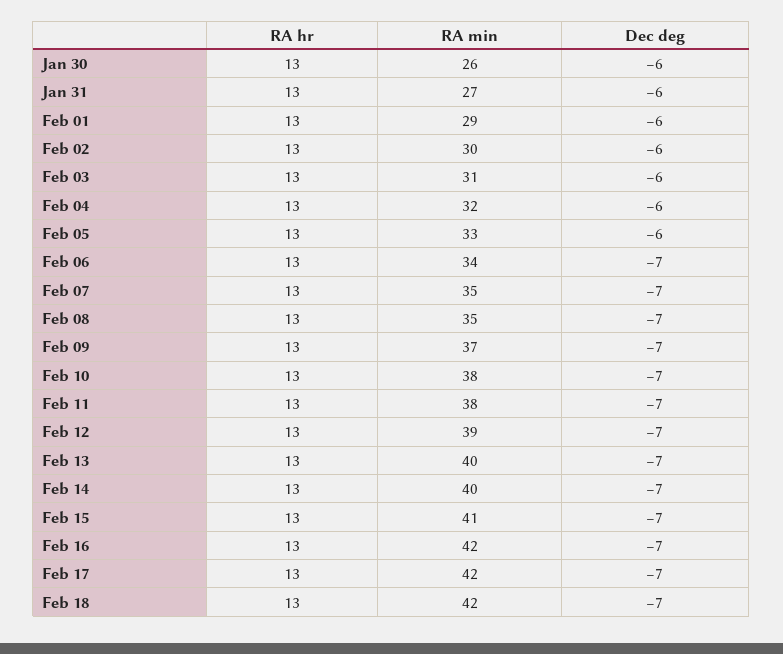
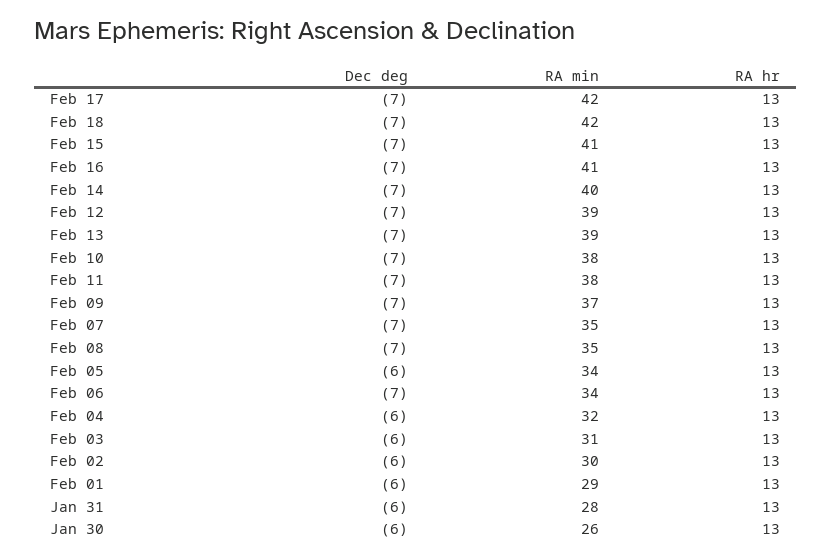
  {
    "RA hr": {
      "Jan 30": 13,
      "Jan 31": 13,
      "Feb 01": 13,
      "Feb 02": 13,
      "Feb 03": 13,
      "Feb 04": 13,
      "Feb 05": 13,
      "Feb 06": 13,
      "Feb 07": 13,
      "Feb 08": 13,
      "Feb 09": 13,
      "Feb 10": 13,
      "Feb 11": 13,
      "Feb 12": 13,
      "Feb 13": 13,
      "Feb 14": 13,
      "Feb 15": 13,
      "Feb 16": 13,
      "Feb 17": 13,
      "Feb 18": 13
    },
    "RA min": {
      "Jan 30": 26,
-     "Jan 31": 27,
+     "Jan 31": 28,
      "Feb 01": 29,
      "Feb 02": 30,
      "Feb 03": 31,
      "Feb 04": 32,
-     "Feb 05": 33,
+     "Feb 05": 34,
      "Feb 06": 34,
      "Feb 07": 35,
      "Feb 08": 35,
      "Feb 09": 37,
      "Feb 10": 38,
      "Feb 11": 38,
      "Feb 12": 39,
-     "Feb 13": 40,
+     "Feb 13": 39,
      "Feb 14": 40,
      "Feb 15": 41,
-     "Feb 16": 42,
+     "Feb 16": 41,
      "Feb 17": 42,
      "Feb 18": 42
    },
    "Dec deg": {
      "Jan 30": -6,
      "Jan 31": -6,
      "Feb 01": -6,
      "Feb 02": -6,
      "Feb 03": -6,
      "Feb 04": -6,
      "Feb 05": -6,
      "Feb 06": -7,
      "Feb 07": -7,
      "Feb 08": -7,
      "Feb 09": -7,
      "Feb 10": -7,
      "Feb 11": -7,
      "Feb 12": -7,
      "Feb 13": -7,
      "Feb 14": -7,
      "Feb 15": -7,
      "Feb 16": -7,
      "Feb 17": -7,
      "Feb 18": -7
    }
  }

